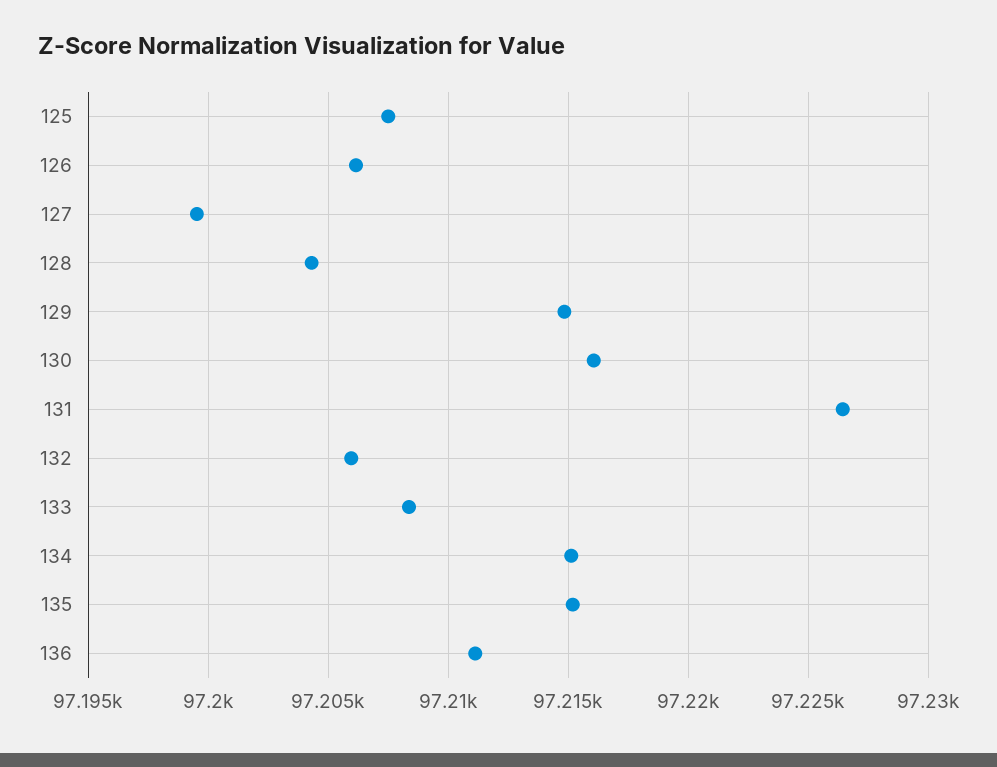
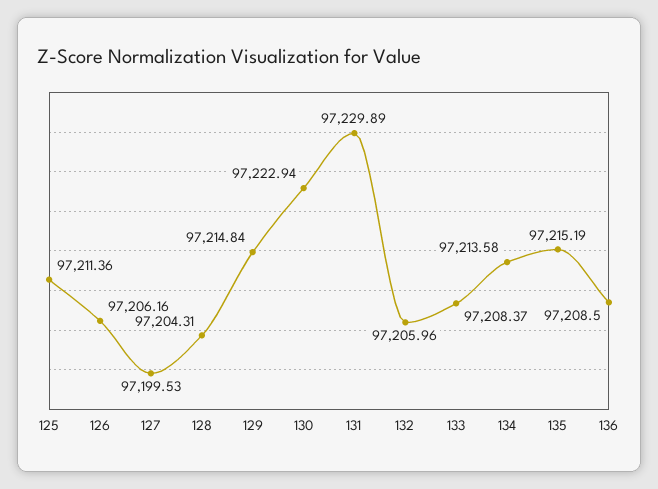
  {
-   "125": 97207.5,
+   "125": 97211.36,
    "126": 97206.16,
    "127": 97199.53,
    "128": 97204.31,
    "129": 97214.84,
-   "130": 97216,
+   "130": 97222.94,
-   "131": 97226.5,
+   "131": 97229.89,
    "132": 97205.96,
    "133": 97208.37,
-   "134": 97215,
+   "134": 97213.58,
    "135": 97215.19,
-   "136": 97211
+   "136": 97208.5
  }

